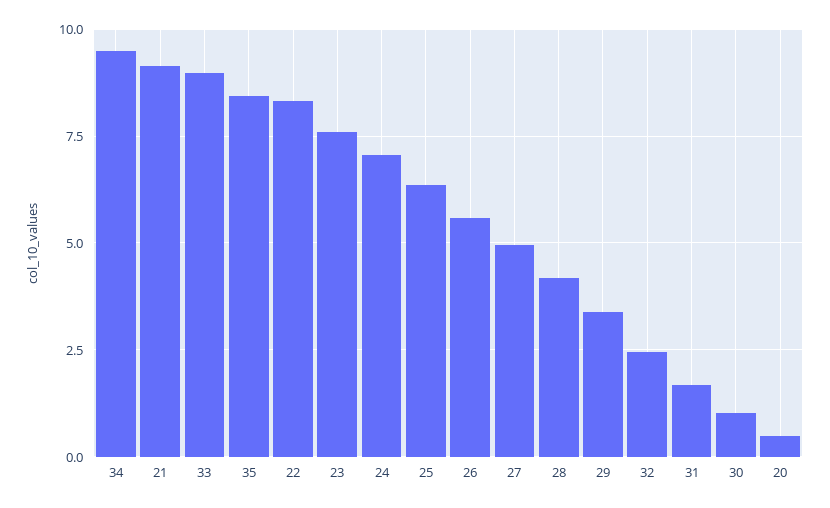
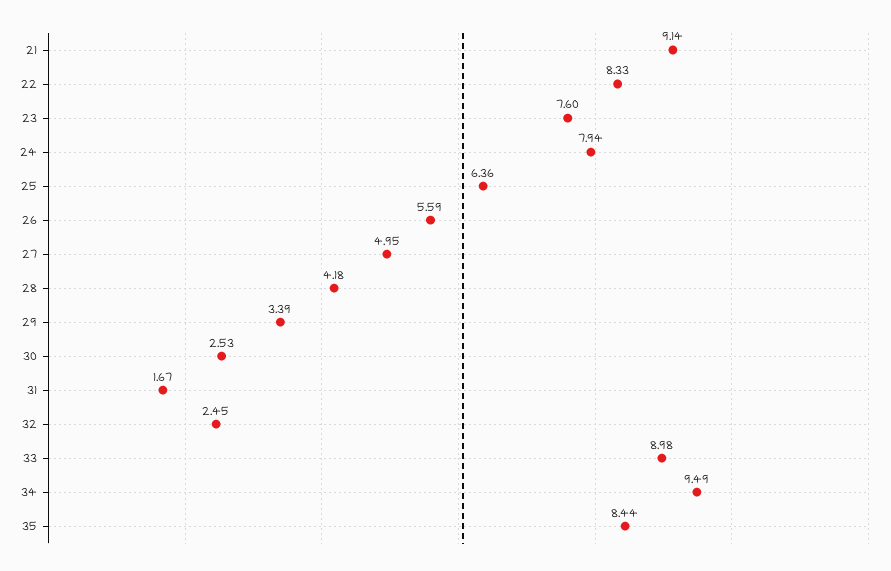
  {
    "34": 9.49,
    "21": 9.14,
    "33": 8.98,
    "35": 8.44,
    "22": 8.33,
    "23": 7.6,
-   "24": 7,
+   "24": 7.94,
    "25": 6.36,
    "26": 5.59,
    "27": 4.95,
    "28": 4.18,
    "29": 3.39,
    "32": 2.45,
    "31": 1.67,
-   "30": 1,
+   "30": 2.53
-   "20": 0.5
  }

